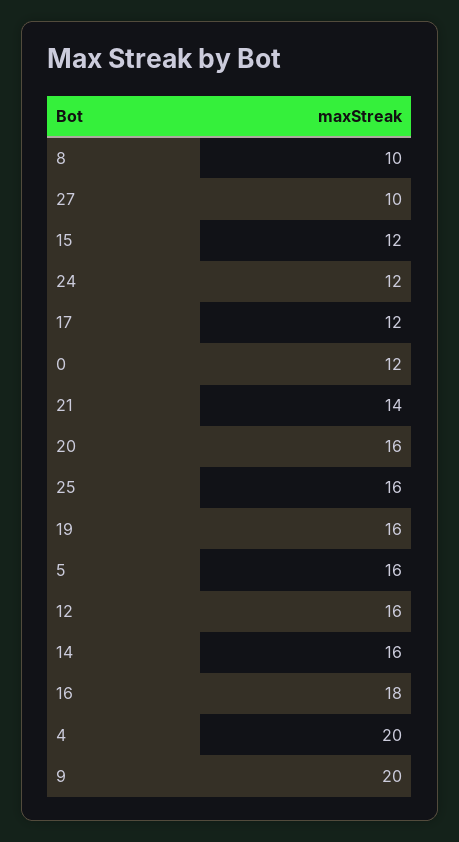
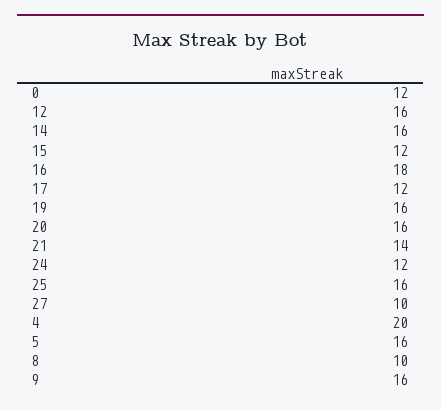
  {
    "8": 10,
    "27": 10,
    "15": 12,
    "24": 12,
    "17": 12,
    "0": 12,
    "21": 14,
    "20": 16,
    "25": 16,
    "19": 16,
    "5": 16,
    "12": 16,
    "14": 16,
    "16": 18,
    "4": 20,
-   "9": 20
+   "9": 16
  }

